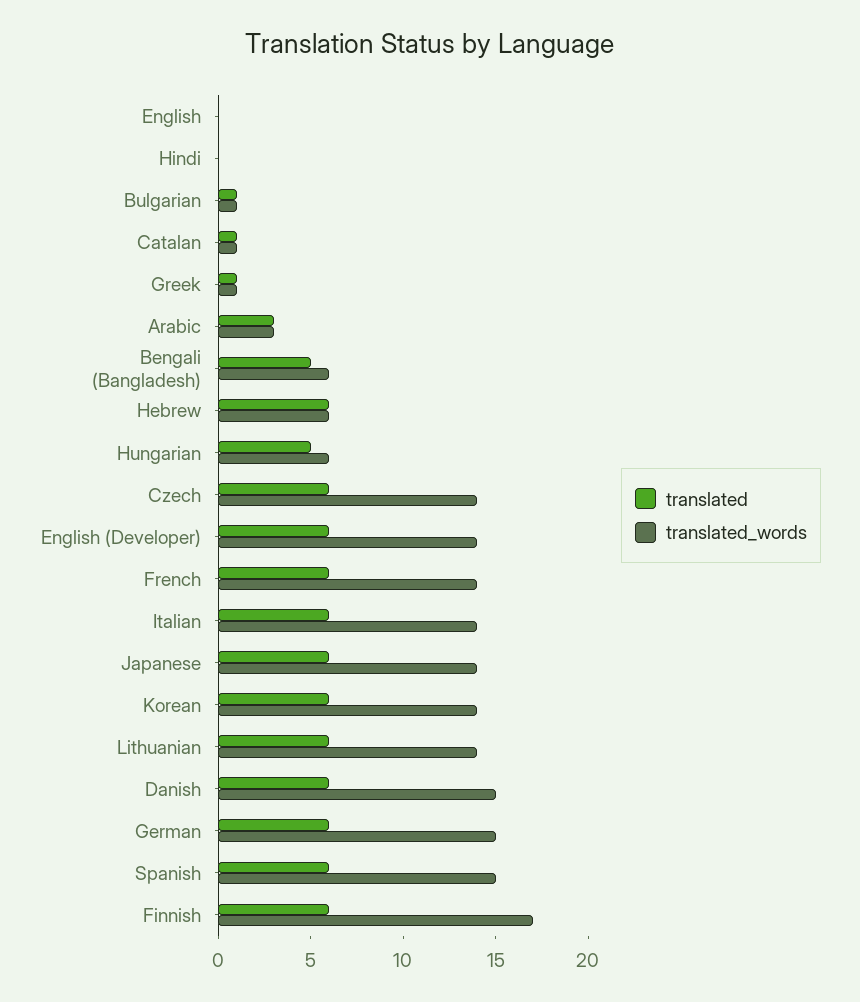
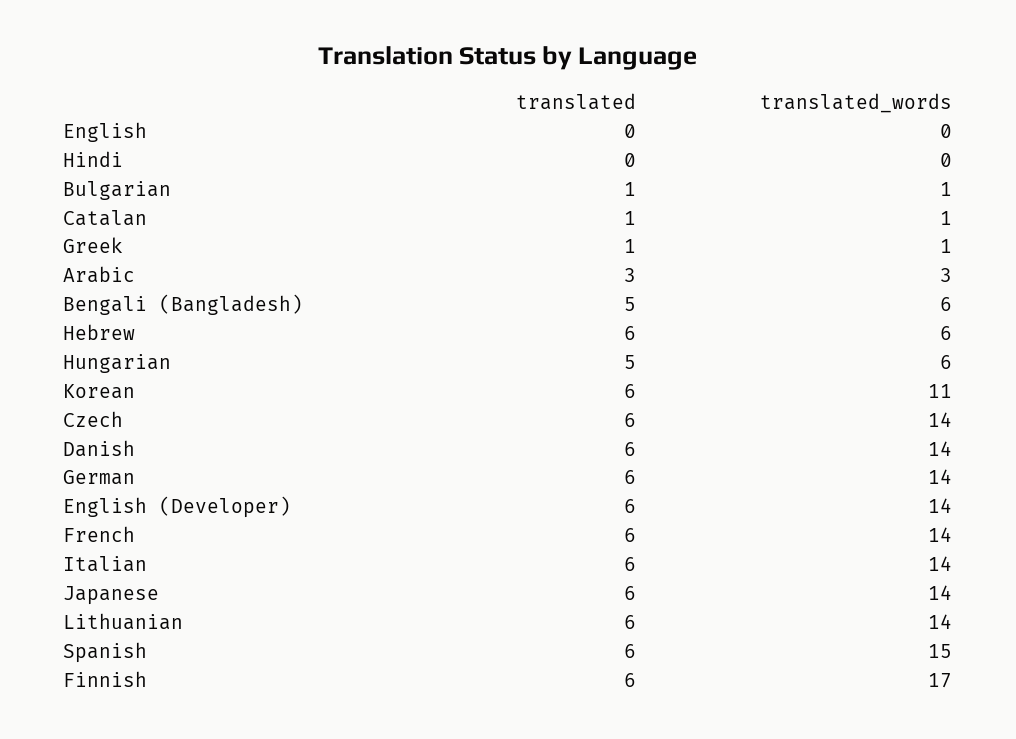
  {
    "translated": {
      "English": 0,
      "Hindi": 0,
      "Bulgarian": 1,
      "Catalan": 1,
      "Greek": 1,
      "Arabic": 3,
      "Bengali (Bangladesh)": 5,
      "Hebrew": 6,
      "Hungarian": 5,
      "Czech": 6,
      "English (Developer)": 6,
      "French": 6,
      "Italian": 6,
      "Japanese": 6,
      "Korean": 6,
      "Lithuanian": 6,
      "Danish": 6,
      "German": 6,
      "Spanish": 6,
      "Finnish": 6
    },
    "translated_words": {
      "English": 0,
      "Hindi": 0,
      "Bulgarian": 1,
      "Catalan": 1,
      "Greek": 1,
      "Arabic": 3,
      "Bengali (Bangladesh)": 6,
      "Hebrew": 6,
      "Hungarian": 6,
      "Czech": 14,
      "English (Developer)": 14,
      "French": 14,
      "Italian": 14,
      "Japanese": 14,
-     "Korean": 14,
+     "Korean": 11,
      "Lithuanian": 14,
-     "Danish": 15,
+     "Danish": 14,
-     "German": 15,
+     "German": 14,
      "Spanish": 15,
      "Finnish": 17
    }
  }

